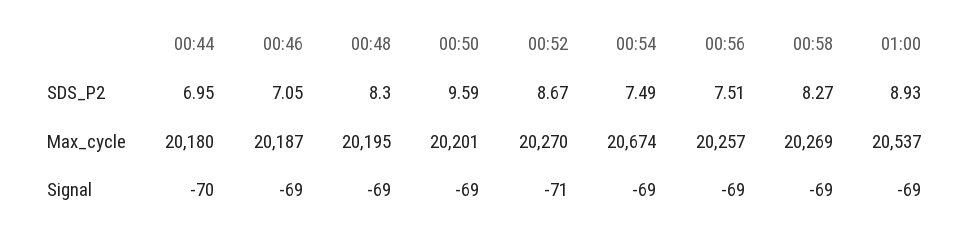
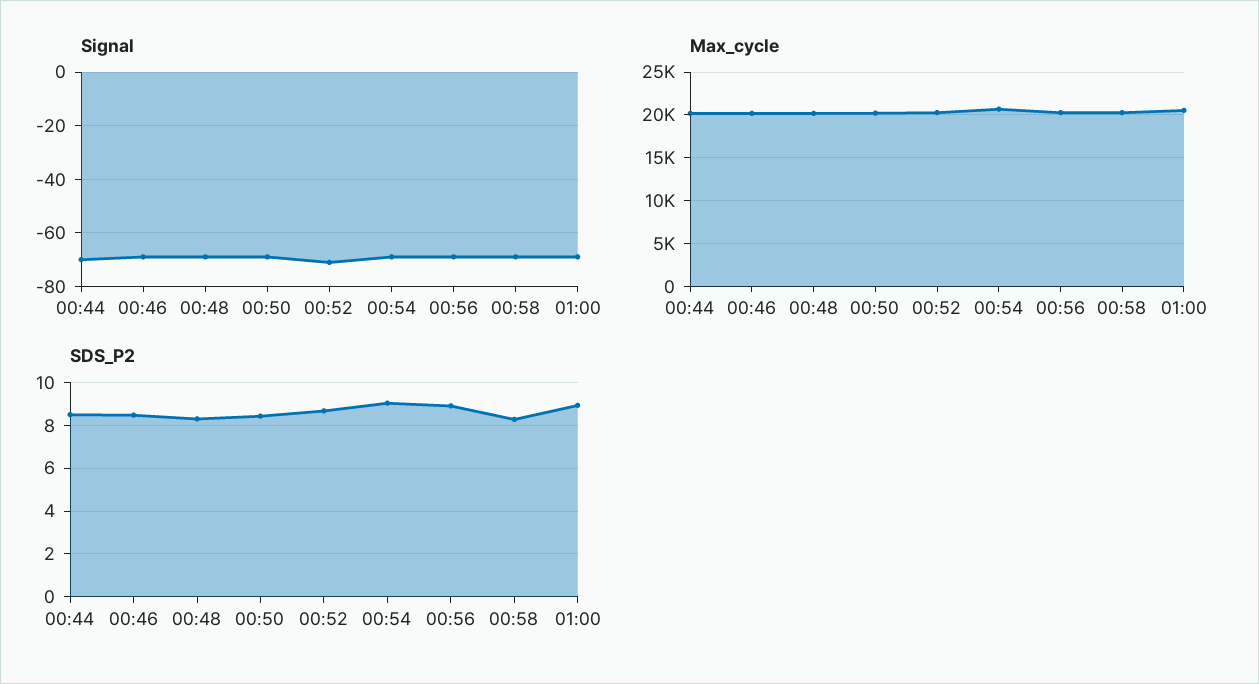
  {
    "SDS_P2": {
-     "00:44": 6.95,
+     "00:44": 8.5,
-     "00:46": 7.05,
+     "00:46": 8.5,
      "00:48": 8.3,
-     "00:50": 9.59,
+     "00:50": 8.5,
      "00:52": 8.67,
-     "00:54": 7.49,
+     "00:54": 9,
-     "00:56": 7.51,
+     "00:56": 9,
      "00:58": 8.27,
      "01:00": 8.93
    },
    "Max_cycle": {
      "00:44": 20180,
      "00:46": 20187,
      "00:48": 20195,
      "00:50": 20201,
      "00:52": 20270,
      "00:54": 20674,
      "00:56": 20257,
      "00:58": 20269,
      "01:00": 20537
    },
    "Signal": {
      "00:44": -70,
      "00:46": -69,
      "00:48": -69,
      "00:50": -69,
      "00:52": -71,
      "00:54": -69,
      "00:56": -69,
      "00:58": -69,
      "01:00": -69
    }
  }

